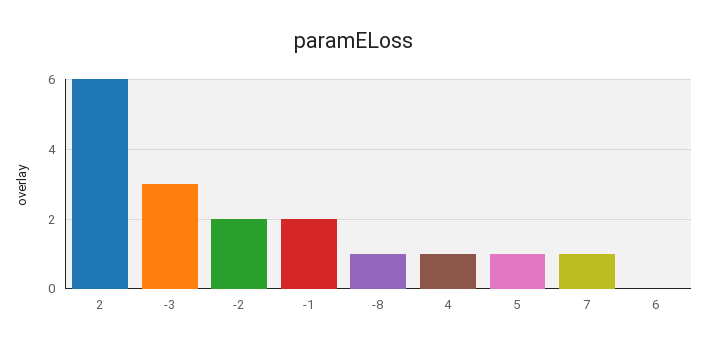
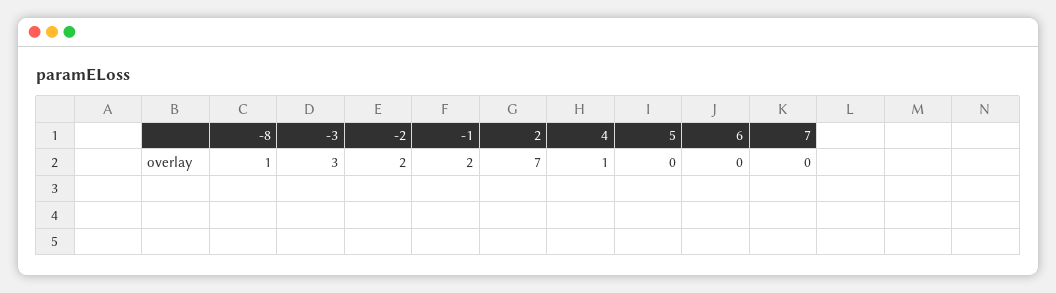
  {
-   "2": 6,
+   "2": 7,
    "-3": 3,
    "-2": 2,
    "-1": 2,
    "-8": 1,
    "4": 1,
-   "5": 1,
+   "5": 0,
-   "7": 1,
+   "7": 0,
    "6": 0
  }

